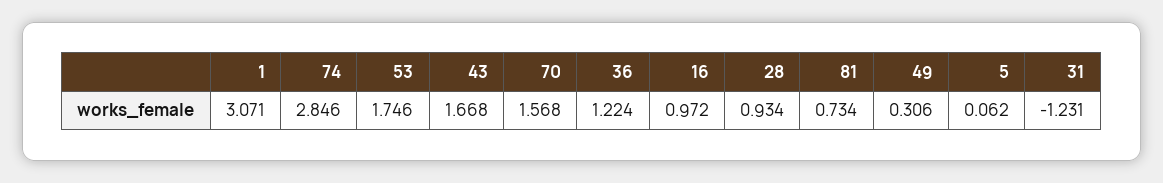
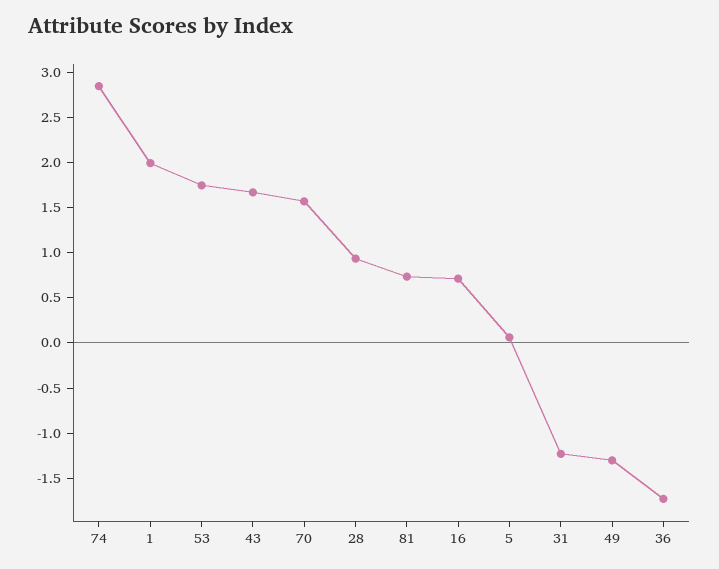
  {
-   "1": 3.071,
+   "1": 2,
    "74": 2.846,
    "53": 1.746,
    "43": 1.668,
    "70": 1.568,
-   "36": 1.224,
+   "36": -1.7,
-   "16": 0.972,
+   "16": 0.7,
    "28": 0.934,
    "81": 0.734,
-   "49": 0.306,
+   "49": -1.3,
    "5": 0.062,
    "31": -1.231
  }

